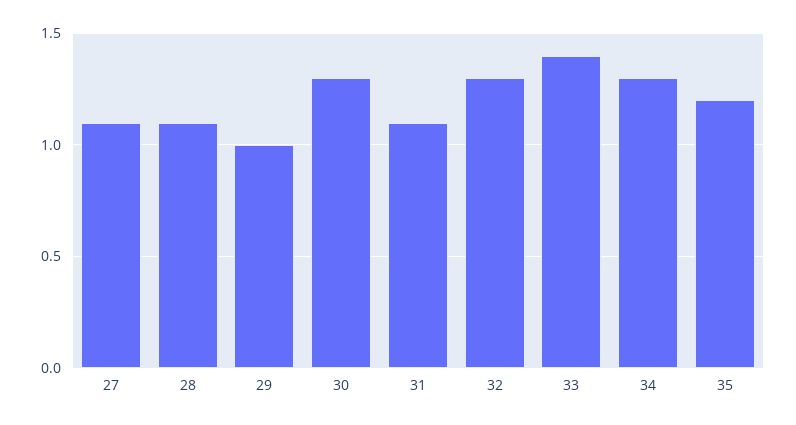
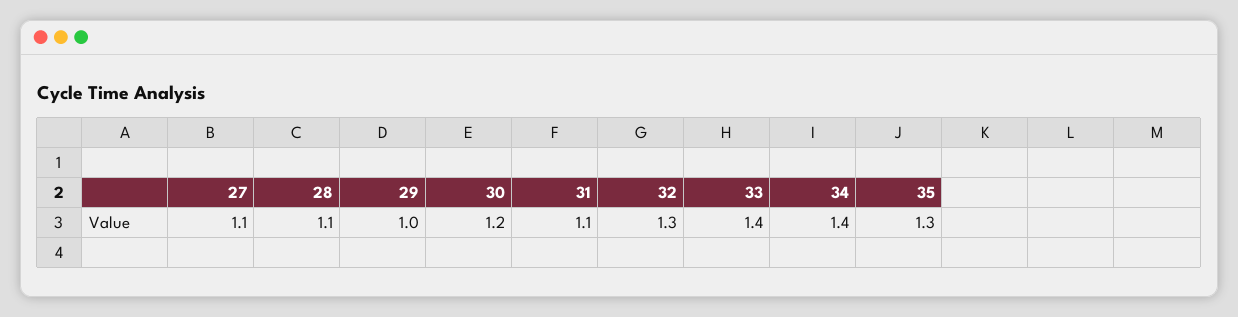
  {
    "27": 1.1,
    "28": 1.1,
    "29": 1,
-   "30": 1.3,
+   "30": 1.2,
    "31": 1.1,
    "32": 1.3,
    "33": 1.4,
-   "34": 1.3,
+   "34": 1.4,
-   "35": 1.2
+   "35": 1.3
  }

